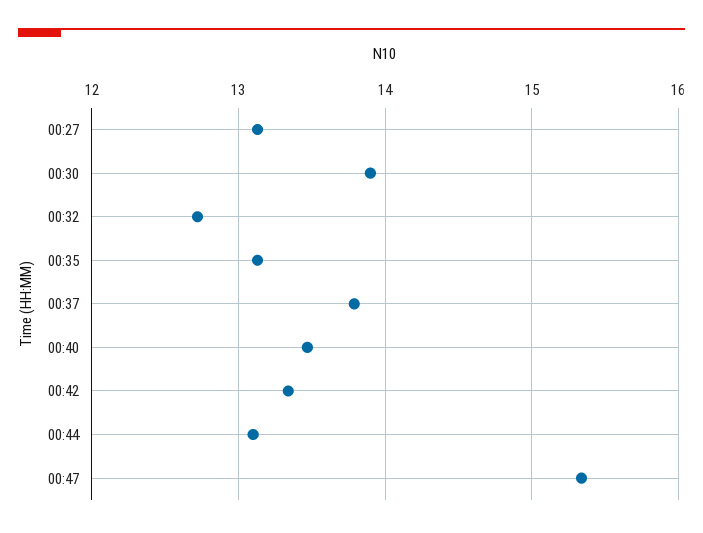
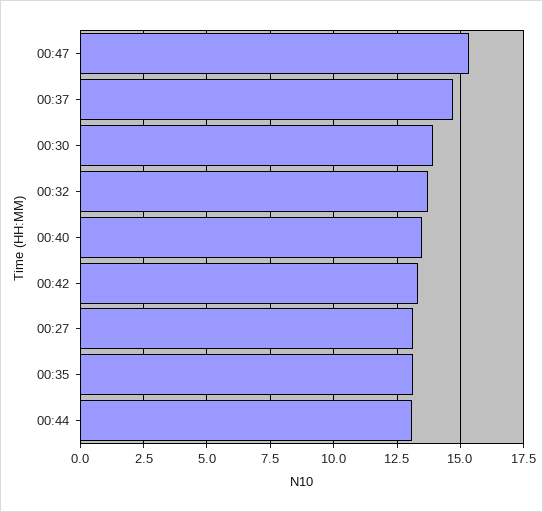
  {
    "00:27": 13.1,
    "00:30": 13.9,
-   "00:32": 12.7,
+   "00:32": 13.75,
    "00:35": 13.1,
-   "00:37": 13.8,
+   "00:37": 14.75,
    "00:40": 13.5,
    "00:42": 13.3,
    "00:44": 13.1,
    "00:47": 15.3
  }

